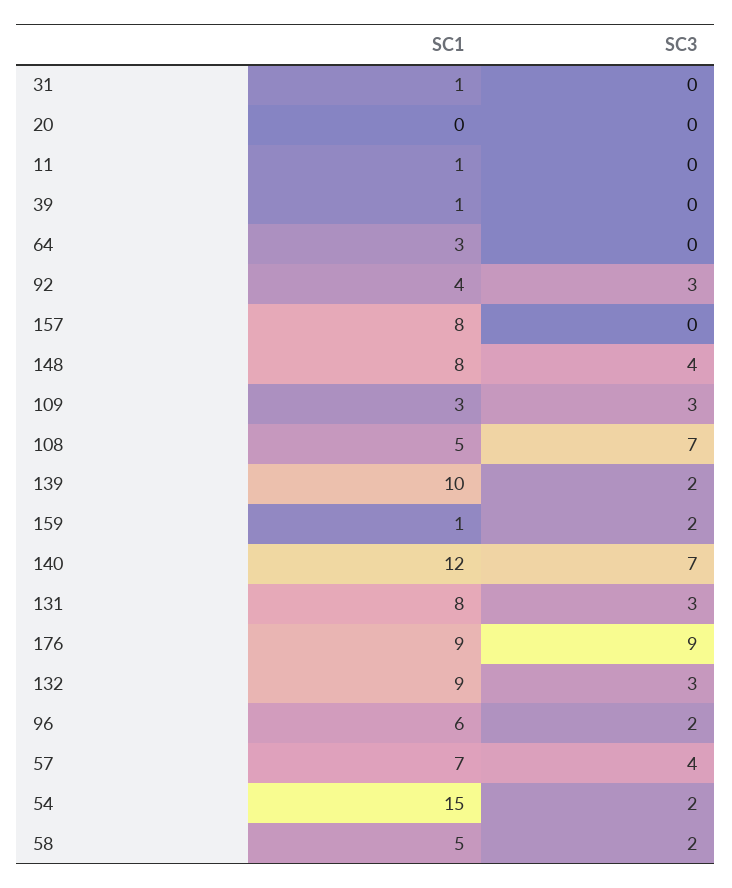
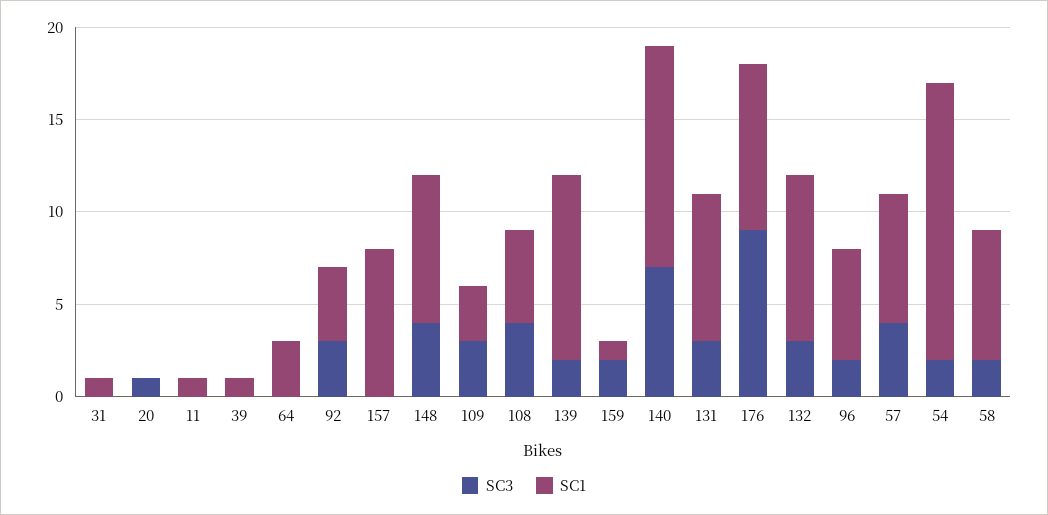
  {
    "SC1": {
      "31": 1,
      "20": 0,
      "11": 1,
      "39": 1,
      "64": 3,
      "92": 4,
      "157": 8,
      "148": 8,
      "109": 3,
      "108": 5,
      "139": 10,
      "159": 1,
      "140": 12,
      "131": 8,
      "176": 9,
      "132": 9,
      "96": 6,
      "57": 7,
      "54": 15,
-     "58": 5
+     "58": 7
    },
    "SC3": {
      "31": 0,
-     "20": 0,
+     "20": 1,
      "11": 0,
      "39": 0,
      "64": 0,
      "92": 3,
      "157": 0,
      "148": 4,
      "109": 3,
-     "108": 7,
+     "108": 4,
      "139": 2,
      "159": 2,
      "140": 7,
      "131": 3,
      "176": 9,
      "132": 3,
      "96": 2,
      "57": 4,
      "54": 2,
      "58": 2
    }
  }

